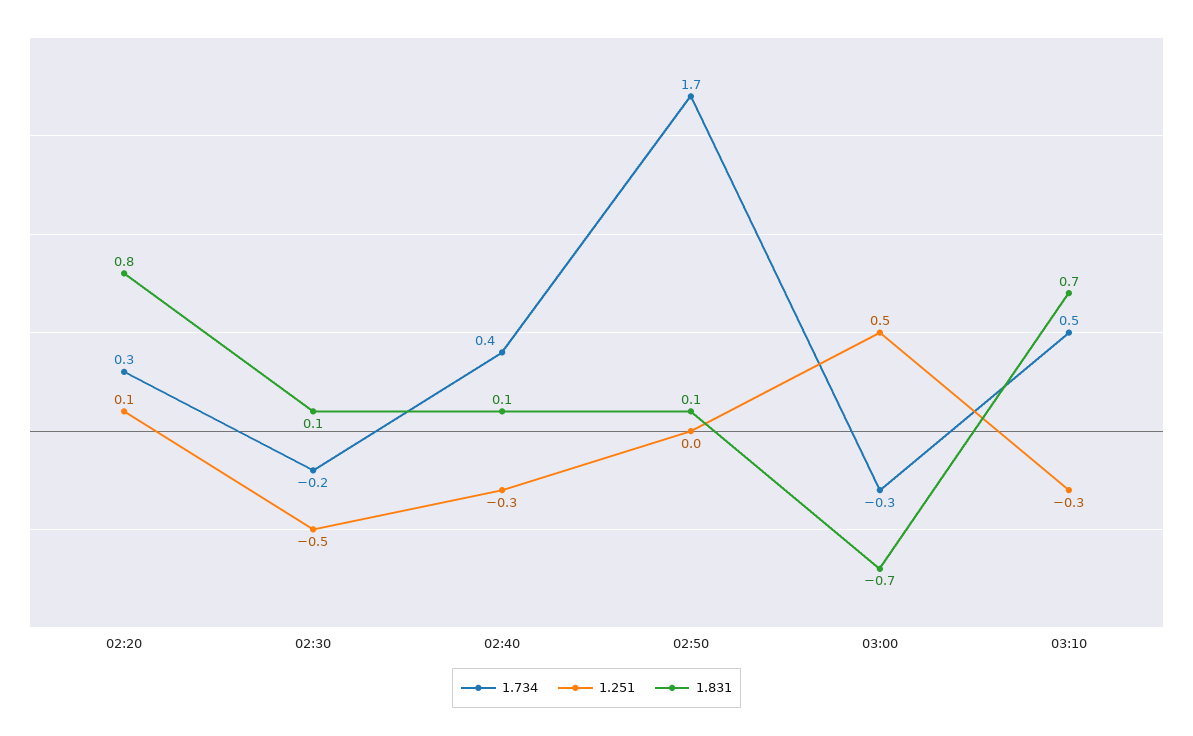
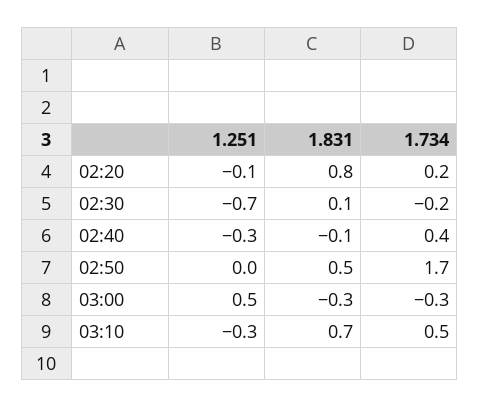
  {
    "1.734": {
-     "02:20": 0.3,
+     "02:20": 0.2,
      "02:30": -0.2,
      "02:40": 0.4,
      "02:50": 1.7,
      "03:00": -0.3,
      "03:10": 0.5
    },
    "1.251": {
-     "02:20": 0.1,
+     "02:20": -0.1,
-     "02:30": -0.5,
+     "02:30": -0.7,
      "02:40": -0.3,
      "02:50": 0,
      "03:00": 0.5,
      "03:10": -0.3
    },
    "1.831": {
      "02:20": 0.8,
      "02:30": 0.1,
-     "02:40": 0.1,
+     "02:40": -0.1,
-     "02:50": 0.1,
+     "02:50": 0.5,
-     "03:00": -0.7,
+     "03:00": -0.3,
      "03:10": 0.7
    }
  }

